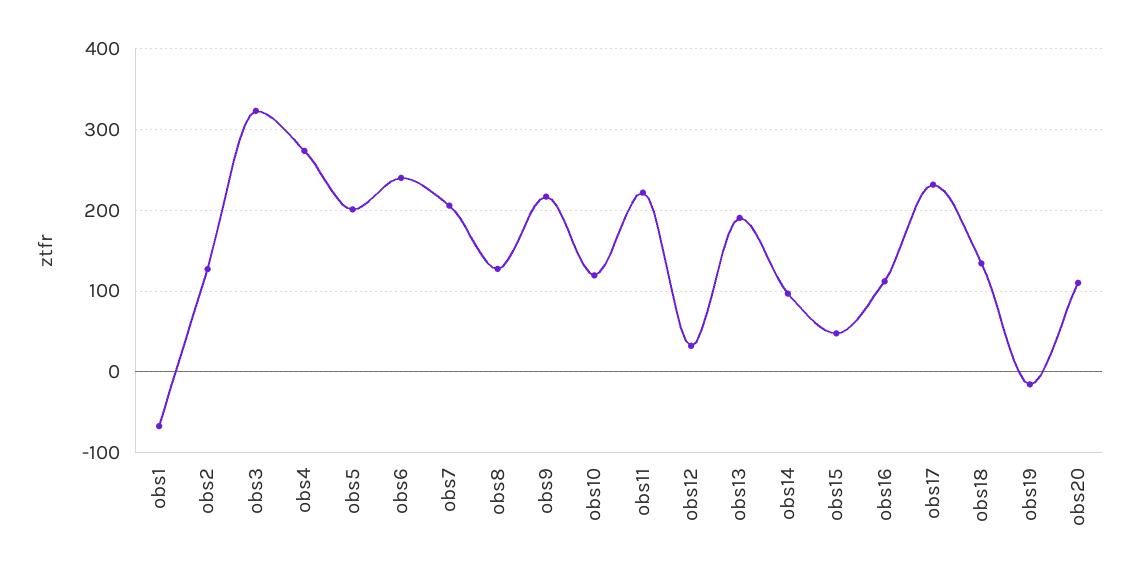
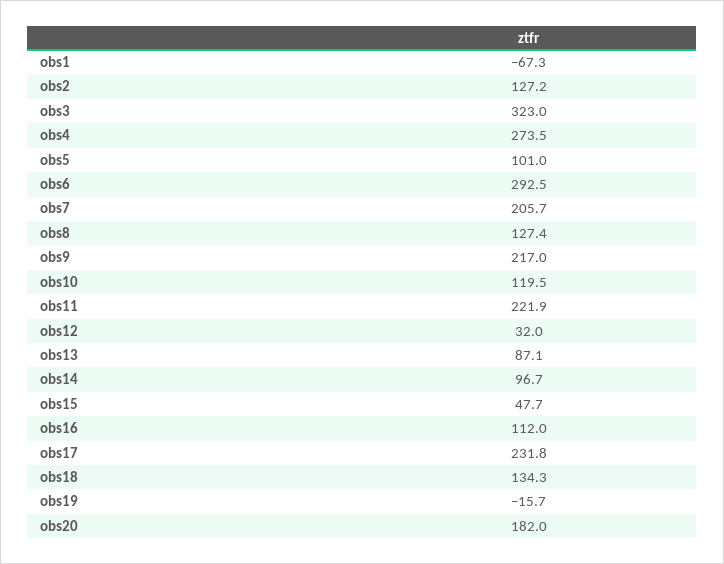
  {
    "obs1": -67.3,
    "obs2": 127.2,
    "obs3": 323,
    "obs4": 273.5,
-   "obs5": 200,
+   "obs5": 101,
-   "obs6": 240,
+   "obs6": 292.5,
    "obs7": 205.7,
    "obs8": 127.4,
    "obs9": 217,
    "obs10": 119.5,
    "obs11": 221.9,
    "obs12": 32,
-   "obs13": 190,
+   "obs13": 87.1,
    "obs14": 96.7,
    "obs15": 47.7,
    "obs16": 112,
    "obs17": 231.8,
    "obs18": 134.3,
    "obs19": -15.7,
-   "obs20": 110
+   "obs20": 182
  }

